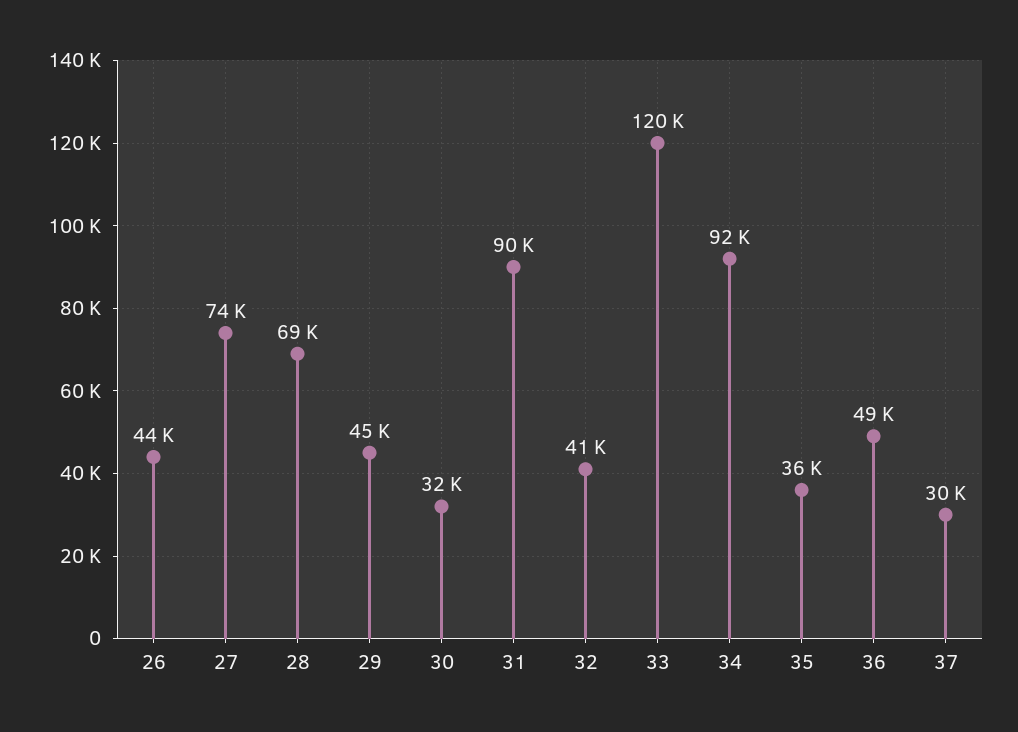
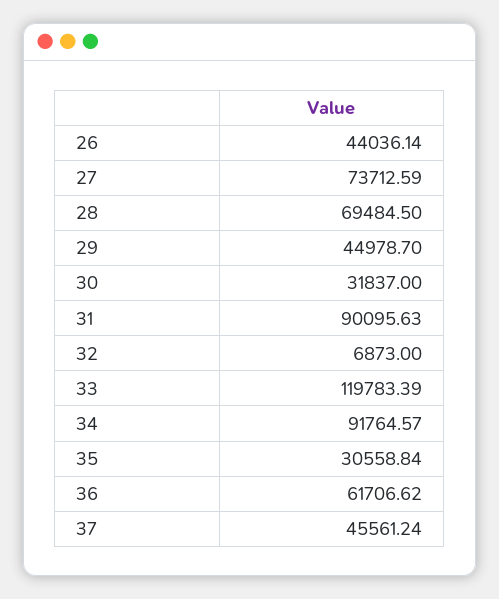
  {
    "26": 44036.14,
    "27": 73712.59,
    "28": 69484.5,
    "29": 44978.7,
    "30": 31837,
    "31": 90095.63,
-   "32": 41000,
+   "32": 6873,
    "33": 119783.39,
    "34": 91764.57,
-   "35": 36000,
+   "35": 30558.84,
-   "36": 49000,
+   "36": 61706.62,
-   "37": 30000
+   "37": 45561.24
  }

